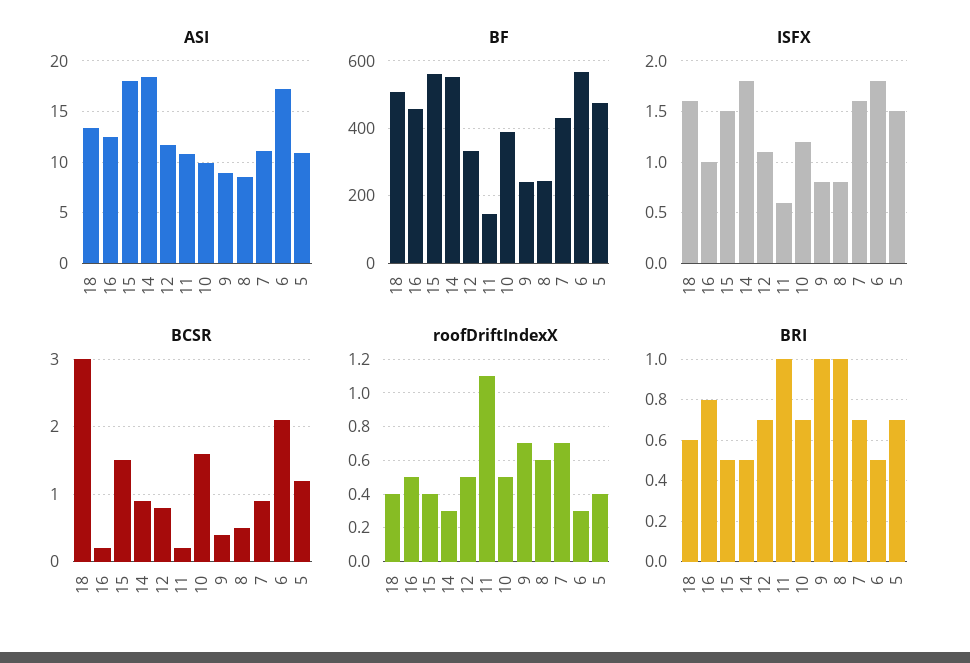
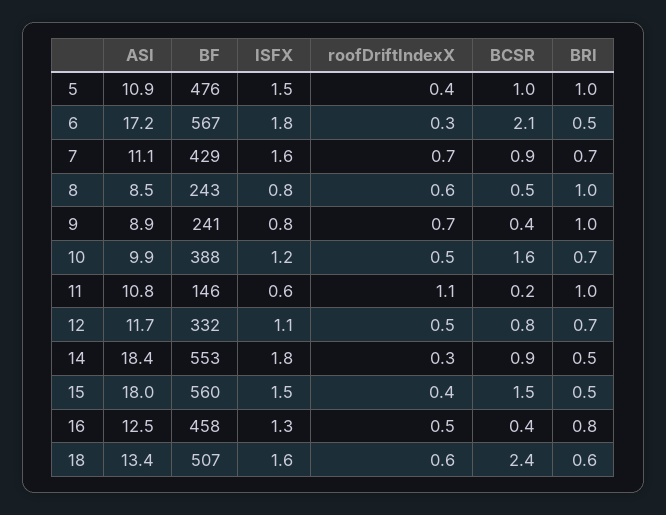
  {
    "ASI": {
      "18": 13.4,
      "16": 12.5,
      "15": 18,
      "14": 18.4,
      "12": 11.7,
      "11": 10.8,
      "10": 9.9,
      "9": 8.9,
      "8": 8.5,
      "7": 11.1,
      "6": 17.2,
      "5": 10.9
    },
    "BF": {
      "18": 507,
      "16": 458,
      "15": 560,
      "14": 553,
      "12": 332,
      "11": 146,
      "10": 388,
      "9": 241,
      "8": 243,
      "7": 429,
      "6": 567,
      "5": 476
    },
    "ISFX": {
      "18": 1.6,
-     "16": 1,
+     "16": 1.3,
      "15": 1.5,
      "14": 1.8,
      "12": 1.1,
      "11": 0.6,
      "10": 1.2,
      "9": 0.8,
      "8": 0.8,
      "7": 1.6,
      "6": 1.8,
      "5": 1.5
    },
    "BCSR": {
-     "18": 3,
+     "18": 2.4,
-     "16": 0.2,
+     "16": 0.4,
      "15": 1.5,
      "14": 0.9,
      "12": 0.8,
      "11": 0.2,
      "10": 1.6,
      "9": 0.4,
      "8": 0.5,
      "7": 0.9,
      "6": 2.1,
-     "5": 1.2
+     "5": 1
    },
    "roofDriftIndexX": {
-     "18": 0.4,
+     "18": 0.6,
      "16": 0.5,
      "15": 0.4,
      "14": 0.3,
      "12": 0.5,
      "11": 1.1,
      "10": 0.5,
      "9": 0.7,
      "8": 0.6,
      "7": 0.7,
      "6": 0.3,
      "5": 0.4
    },
    "BRI": {
      "18": 0.6,
      "16": 0.8,
      "15": 0.5,
      "14": 0.5,
      "12": 0.7,
      "11": 1,
      "10": 0.7,
      "9": 1,
      "8": 1,
      "7": 0.7,
      "6": 0.5,
-     "5": 0.7
+     "5": 1
    }
  }

